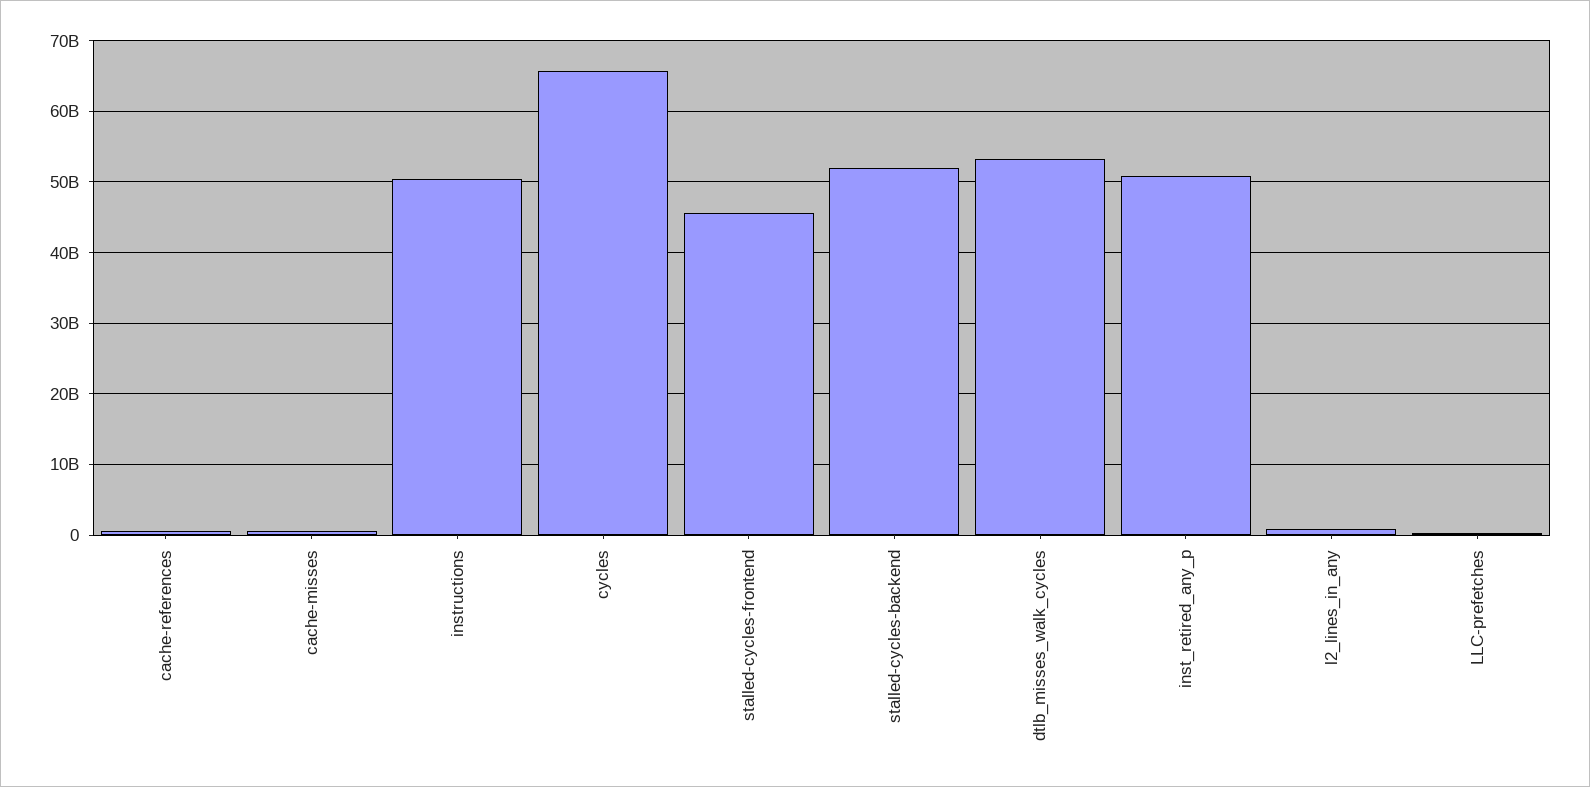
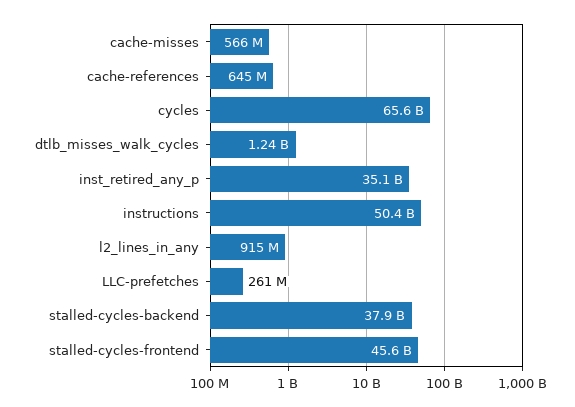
  {
    "cache-references": 645000000,
    "cache-misses": 566000000,
    "instructions": 50400000000,
    "cycles": 65600000000,
    "stalled-cycles-frontend": 45600000000,
-   "stalled-cycles-backend": 52000000000,
+   "stalled-cycles-backend": 37900000000,
-   "dtlb_misses_walk_cycles": 53000000000,
+   "dtlb_misses_walk_cycles": 1240000000,
-   "inst_retired_any_p": 51000000000,
+   "inst_retired_any_p": 35100000000,
    "l2_lines_in_any": 915000000,
    "LLC-prefetches": 261000000
  }

